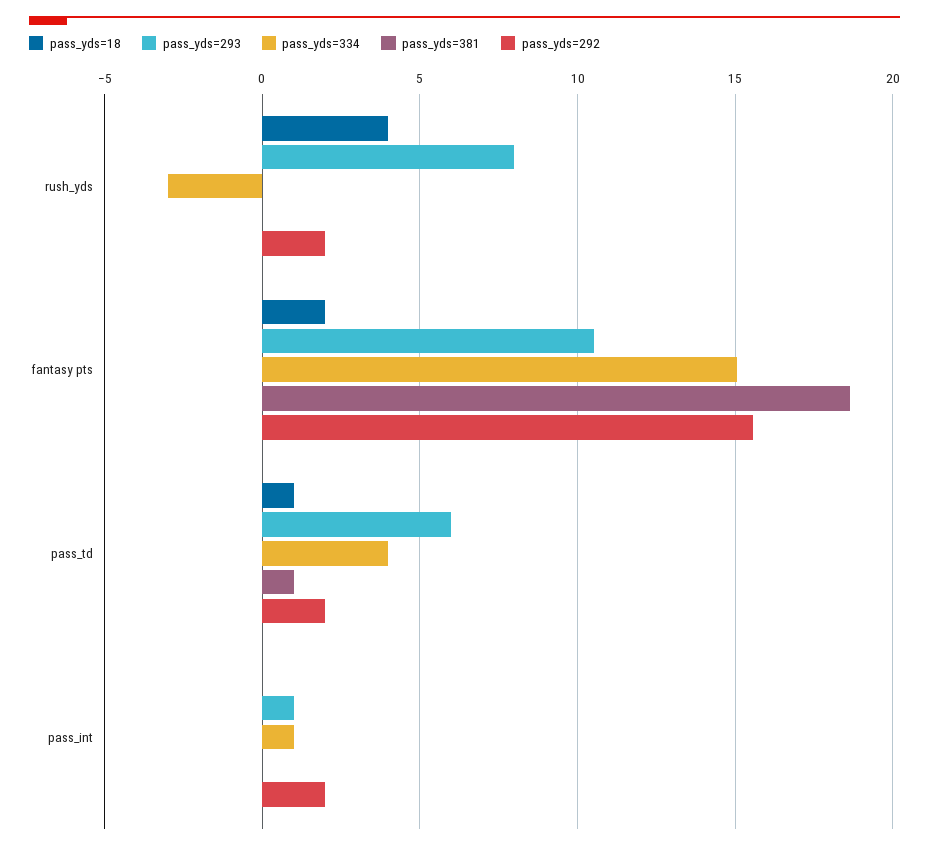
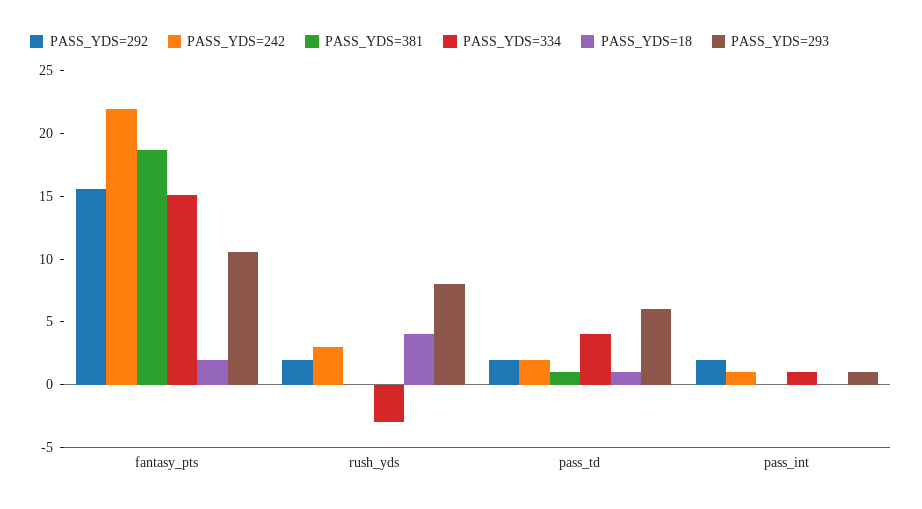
  {
    "pass_yds=18": {
      "rush_yds": 4,
      "fantasy pts": 2,
      "pass_td": 1,
      "pass_int": 0
    },
    "pass_yds=293": {
      "rush_yds": 8,
      "fantasy pts": 10.5,
      "pass_td": 6,
      "pass_int": 1
    },
    "pass_yds=334": {
      "rush_yds": -3,
      "fantasy pts": 15,
      "pass_td": 4,
      "pass_int": 1
    },
    "pass_yds=381": {
      "rush_yds": 0,
      "fantasy pts": 18.5,
      "pass_td": 1,
      "pass_int": 0
    },
    "pass_yds=292": {
      "rush_yds": 2,
      "fantasy pts": 15.5,
      "pass_td": 2,
      "pass_int": 2
-   }
+   },
+   "PASS_YDS=242": {
+     "fantasy pts": 22,
+     "rush_yds": 3,
+     "pass_td": 2,
+     "pass_int": 1
+   }
  }

